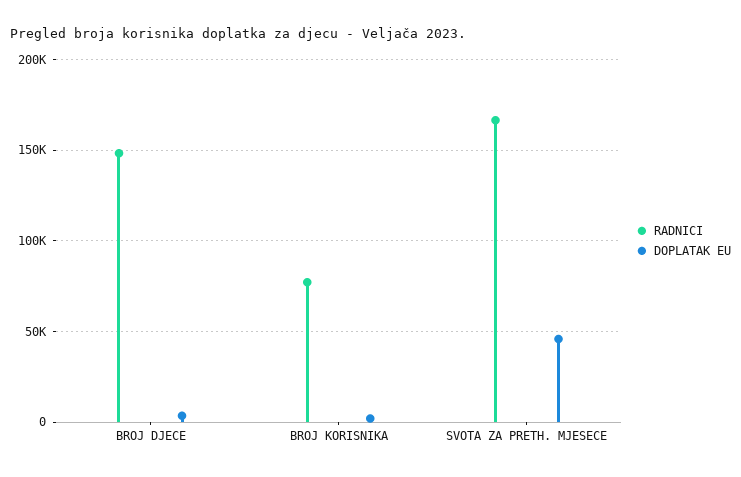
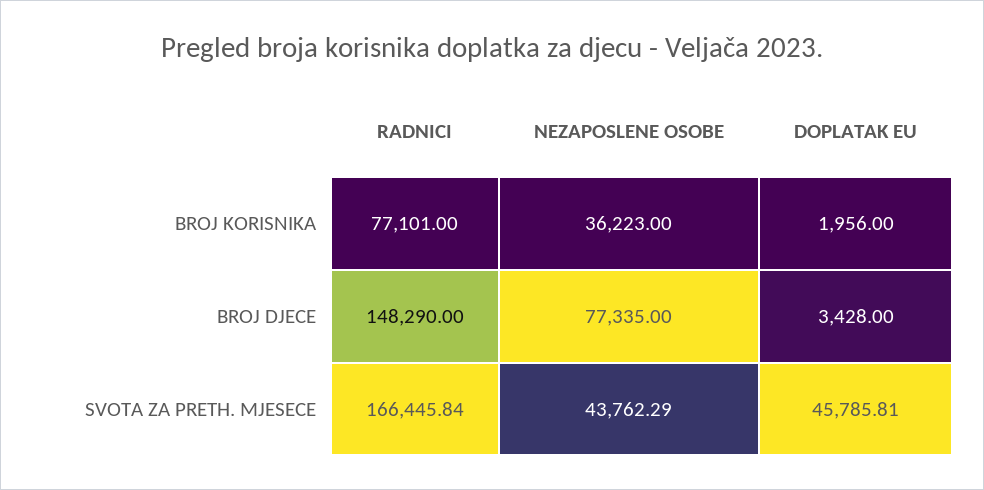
  {
    "RADNICI": {
      "BROJ DJECE": 148290,
      "BROJ KORISNIKA": 77101,
      "SVOTA ZA PRETH. MJESECE": 166445.84
    },
    "DOPLATAK EU": {
      "BROJ DJECE": 3428,
      "BROJ KORISNIKA": 1956,
      "SVOTA ZA PRETH. MJESECE": 45785.81
-   }
+   },
+   "NEZAPOSLENE OSOBE": {
+     "BROJ KORISNIKA": 36223,
+     "BROJ DJECE": 77335,
+     "SVOTA ZA PRETH. MJESECE": 43762.29
+   }
  }

